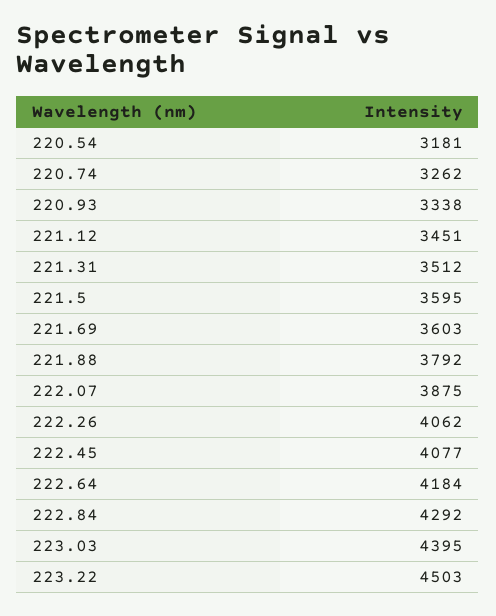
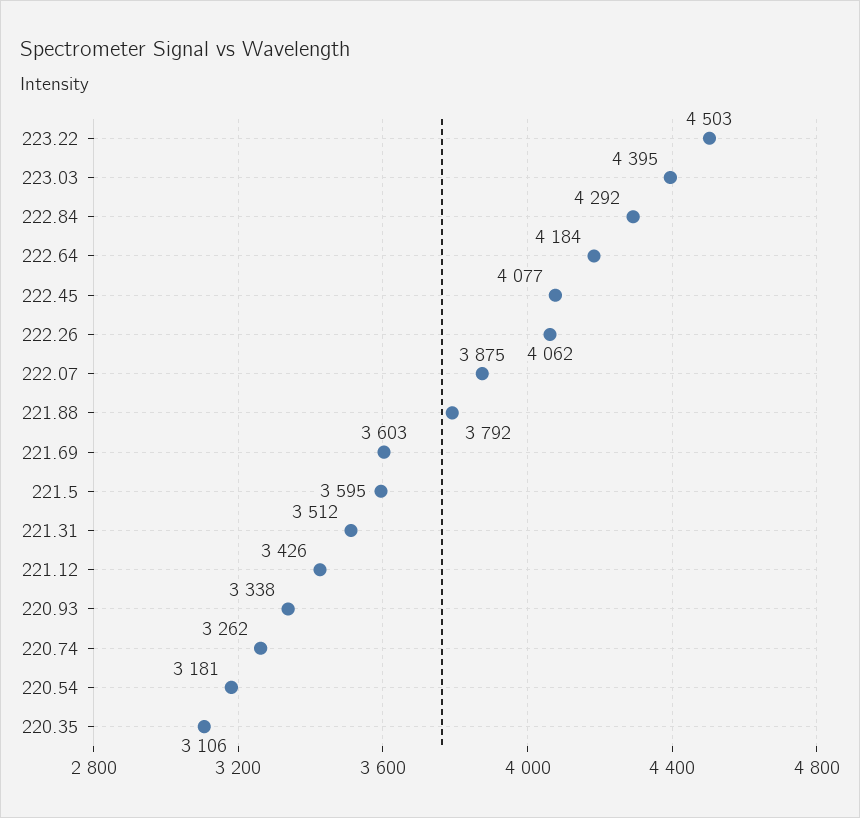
  {
    "220.54": 3181,
    "220.74": 3262,
    "220.93": 3338,
-   "221.12": 3451,
+   "221.12": 3426,
    "221.31": 3512,
    "221.5": 3595,
    "221.69": 3603,
    "221.88": 3792,
    "222.07": 3875,
    "222.26": 4062,
    "222.45": 4077,
    "222.64": 4184,
    "222.84": 4292,
    "223.03": 4395,
-   "223.22": 4503
+   "223.22": 4503,
+   "220.35": 3106
  }

